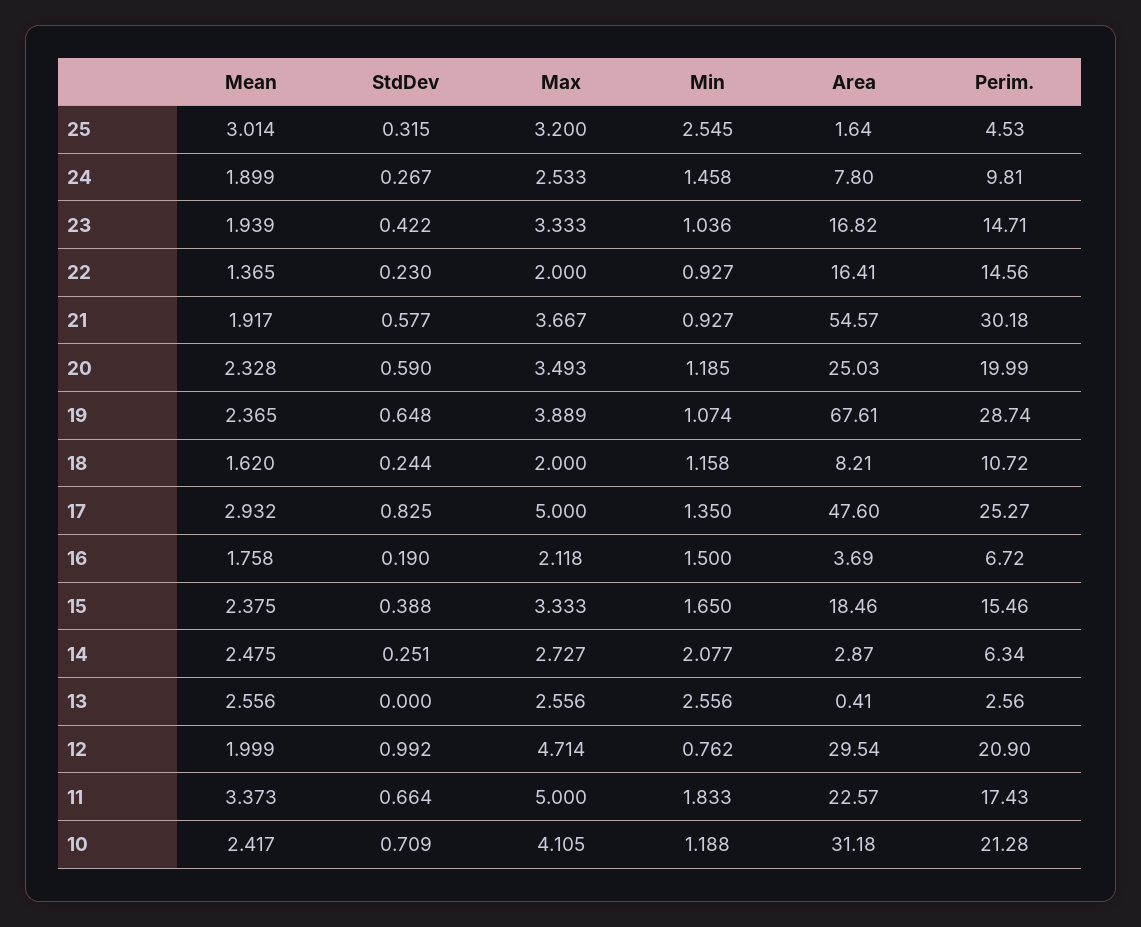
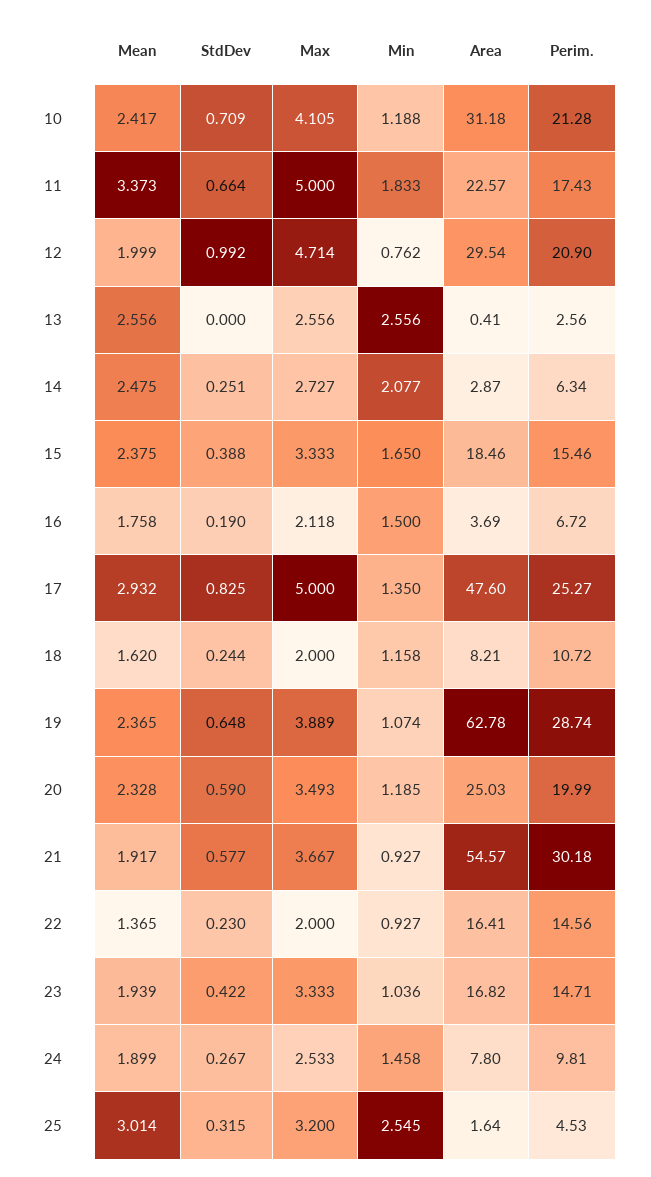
  {
    "Mean": {
      "25": 3.014,
      "24": 1.899,
      "23": 1.939,
      "22": 1.365,
      "21": 1.917,
      "20": 2.328,
      "19": 2.365,
      "18": 1.62,
      "17": 2.932,
      "16": 1.758,
      "15": 2.375,
      "14": 2.475,
      "13": 2.556,
      "12": 1.999,
      "11": 3.373,
      "10": 2.417
    },
    "StdDev": {
      "25": 0.315,
      "24": 0.267,
      "23": 0.422,
      "22": 0.23,
      "21": 0.577,
      "20": 0.59,
      "19": 0.648,
      "18": 0.244,
      "17": 0.825,
      "16": 0.19,
      "15": 0.388,
      "14": 0.251,
      "13": 0,
      "12": 0.992,
      "11": 0.664,
      "10": 0.709
    },
    "Max": {
      "25": 3.2,
      "24": 2.533,
      "23": 3.333,
      "22": 2,
      "21": 3.667,
      "20": 3.493,
      "19": 3.889,
      "18": 2,
      "17": 5,
      "16": 2.118,
      "15": 3.333,
      "14": 2.727,
      "13": 2.556,
      "12": 4.714,
      "11": 5,
      "10": 4.105
    },
    "Min": {
      "25": 2.545,
      "24": 1.458,
      "23": 1.036,
      "22": 0.927,
      "21": 0.927,
      "20": 1.185,
      "19": 1.074,
      "18": 1.158,
      "17": 1.35,
      "16": 1.5,
      "15": 1.65,
      "14": 2.077,
      "13": 2.556,
      "12": 0.762,
      "11": 1.833,
      "10": 1.188
    },
    "Area": {
      "25": 1.64,
      "24": 7.8,
      "23": 16.82,
      "22": 16.41,
      "21": 54.57,
      "20": 25.03,
-     "19": 67.61,
+     "19": 62.78,
      "18": 8.21,
      "17": 47.6,
      "16": 3.69,
      "15": 18.46,
      "14": 2.87,
      "13": 0.41,
      "12": 29.54,
      "11": 22.57,
      "10": 31.18
    },
    "Perim.": {
      "25": 4.53,
      "24": 9.81,
      "23": 14.71,
      "22": 14.56,
      "21": 30.18,
      "20": 19.99,
      "19": 28.74,
      "18": 10.72,
      "17": 25.27,
      "16": 6.72,
      "15": 15.46,
      "14": 6.34,
      "13": 2.56,
      "12": 20.9,
      "11": 17.43,
      "10": 21.28
    }
  }

